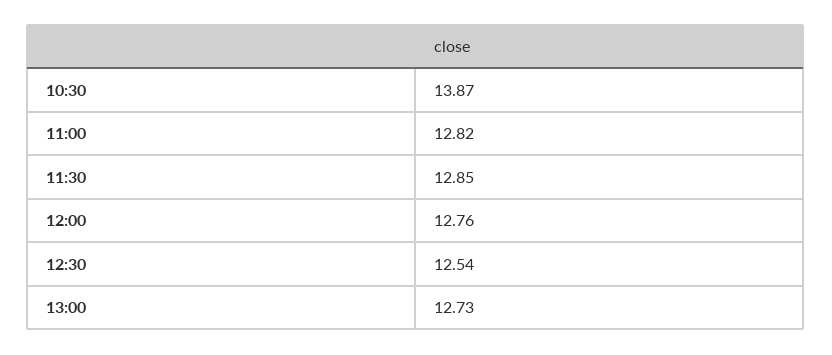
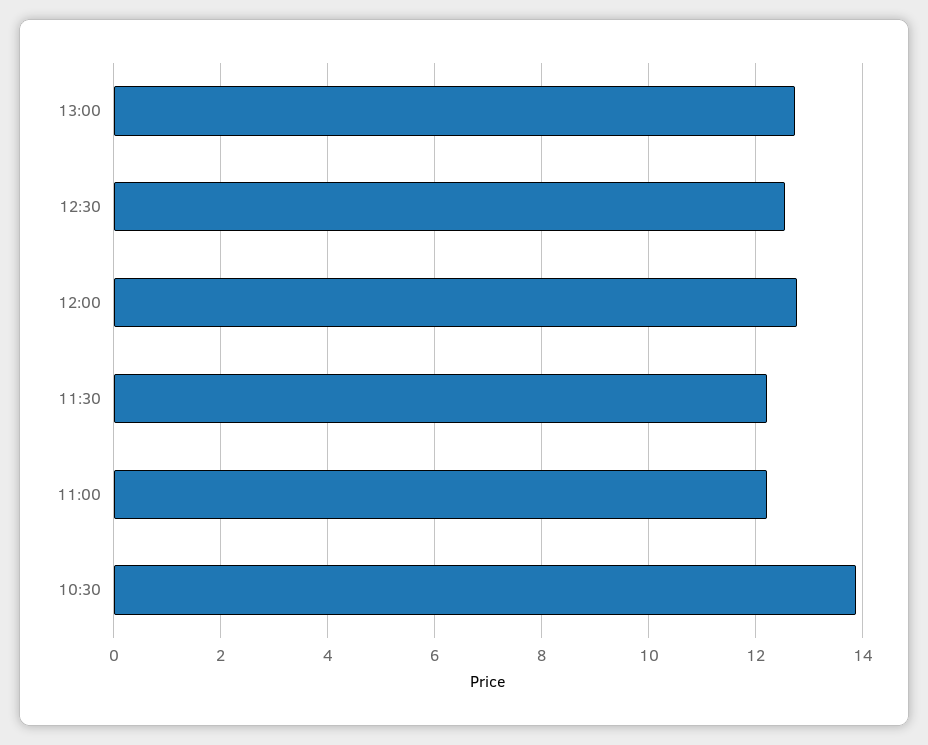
  {
    "10:30": 13.87,
-   "11:00": 12.82,
+   "11:00": 12.2,
-   "11:30": 12.85,
+   "11:30": 12.2,
    "12:00": 12.76,
    "12:30": 12.54,
    "13:00": 12.73
  }

